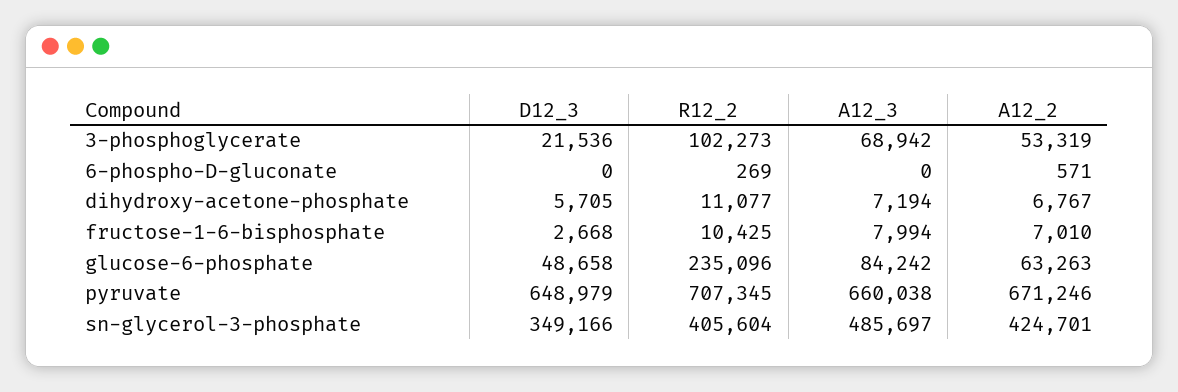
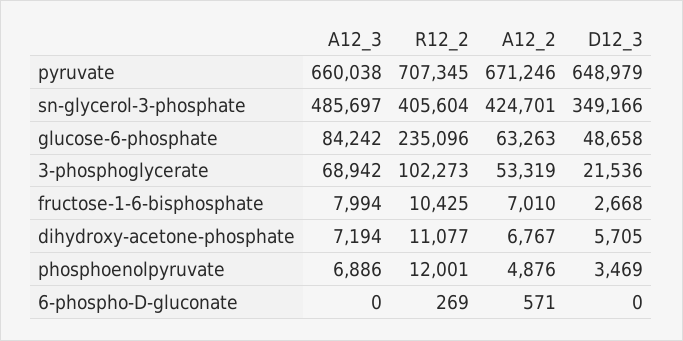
  {
    "D12_3": {
      "3-phosphoglycerate": 21536,
      "6-phospho-D-gluconate": 0,
      "dihydroxy-acetone-phosphate": 5705,
      "fructose-1-6-bisphosphate": 2668,
      "glucose-6-phosphate": 48658,
      "pyruvate": 648979,
-     "sn-glycerol-3-phosphate": 349166
+     "sn-glycerol-3-phosphate": 349166,
+     "phosphoenolpyruvate": 3469
    },
    "R12_2": {
      "3-phosphoglycerate": 102273,
      "6-phospho-D-gluconate": 269,
      "dihydroxy-acetone-phosphate": 11077,
      "fructose-1-6-bisphosphate": 10425,
      "glucose-6-phosphate": 235096,
      "pyruvate": 707345,
-     "sn-glycerol-3-phosphate": 405604
+     "sn-glycerol-3-phosphate": 405604,
+     "phosphoenolpyruvate": 12001
    },
    "A12_3": {
      "3-phosphoglycerate": 68942,
      "6-phospho-D-gluconate": 0,
      "dihydroxy-acetone-phosphate": 7194,
      "fructose-1-6-bisphosphate": 7994,
      "glucose-6-phosphate": 84242,
      "pyruvate": 660038,
-     "sn-glycerol-3-phosphate": 485697
+     "sn-glycerol-3-phosphate": 485697,
+     "phosphoenolpyruvate": 6886
    },
    "A12_2": {
      "3-phosphoglycerate": 53319,
      "6-phospho-D-gluconate": 571,
      "dihydroxy-acetone-phosphate": 6767,
      "fructose-1-6-bisphosphate": 7010,
      "glucose-6-phosphate": 63263,
      "pyruvate": 671246,
-     "sn-glycerol-3-phosphate": 424701
+     "sn-glycerol-3-phosphate": 424701,
+     "phosphoenolpyruvate": 4876
    }
  }

